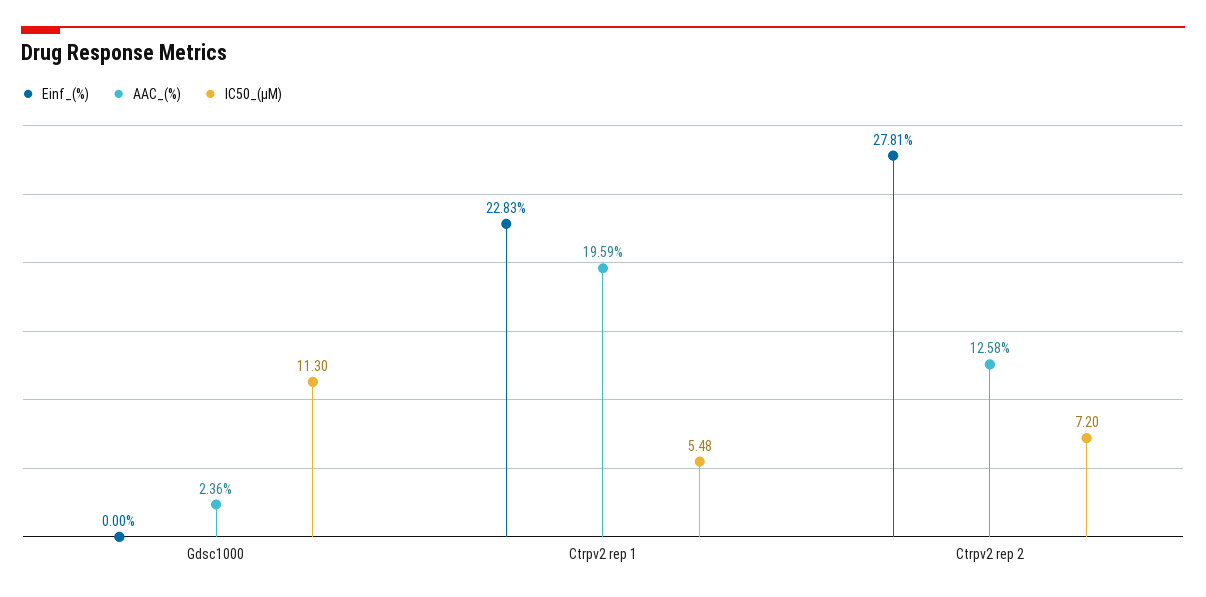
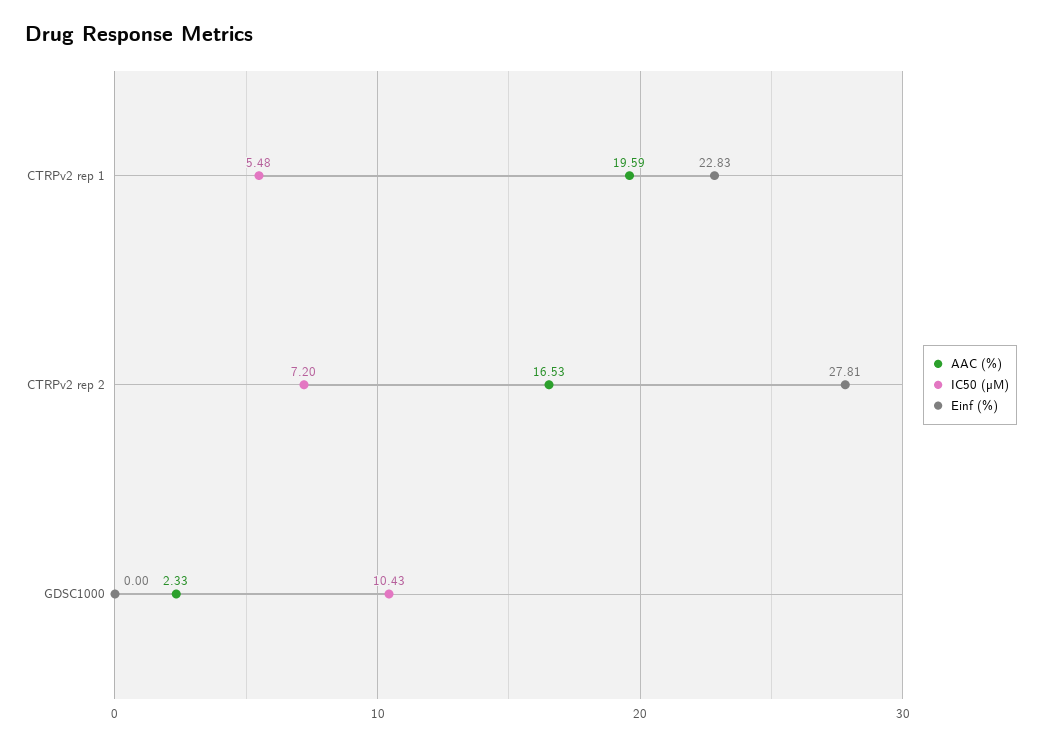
  {
    "Einf_(%)": {
      "Gdsc1000": 0,
      "Ctrpv2 rep 1": 22.83,
      "Ctrpv2 rep 2": 27.81
    },
    "AAC_(%)": {
-     "Gdsc1000": 2.36,
+     "Gdsc1000": 2.33,
      "Ctrpv2 rep 1": 19.59,
-     "Ctrpv2 rep 2": 12.58
+     "Ctrpv2 rep 2": 16.53
    },
    "IC50_(µM)": {
-     "Gdsc1000": 11.3,
+     "Gdsc1000": 10.43,
      "Ctrpv2 rep 1": 5.48,
      "Ctrpv2 rep 2": 7.2
    }
  }

